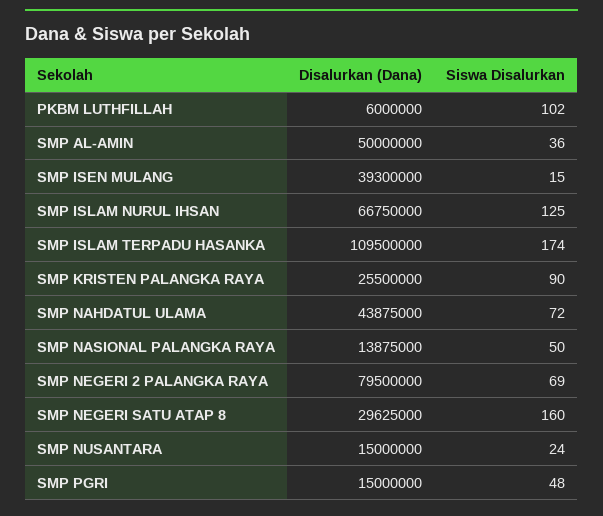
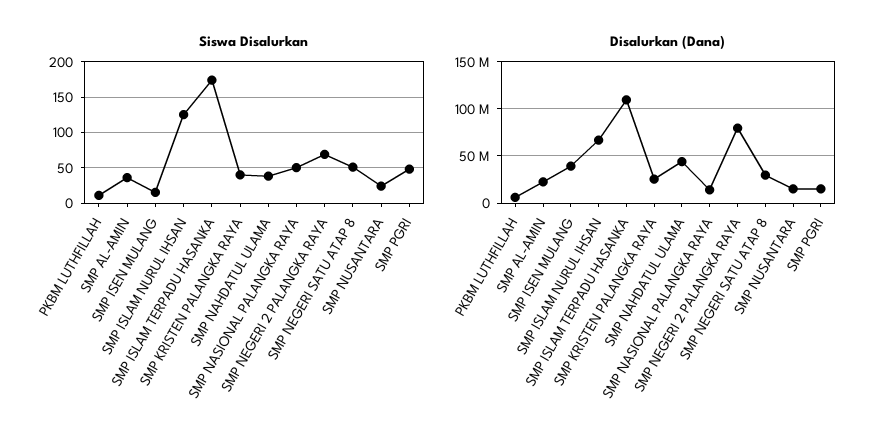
  {
    "Disalurkan (Dana)": {
      "PKBM LUTHFILLAH": 6000000,
-     "SMP AL-AMIN": 50000000,
+     "SMP AL-AMIN": 20000000,
      "SMP ISEN MULANG": 39300000,
      "SMP ISLAM NURUL IHSAN": 66750000,
      "SMP ISLAM TERPADU HASANKA": 109500000,
      "SMP KRISTEN PALANGKA RAYA": 25500000,
      "SMP NAHDATUL ULAMA": 43875000,
      "SMP NASIONAL PALANGKA RAYA": 13875000,
      "SMP NEGERI 2 PALANGKA RAYA": 79500000,
      "SMP NEGERI SATU ATAP 8": 29625000,
      "SMP NUSANTARA": 15000000,
      "SMP PGRI": 15000000
    },
    "Siswa Disalurkan": {
-     "PKBM LUTHFILLAH": 102,
+     "PKBM LUTHFILLAH": 10,
      "SMP AL-AMIN": 36,
      "SMP ISEN MULANG": 15,
      "SMP ISLAM NURUL IHSAN": 125,
      "SMP ISLAM TERPADU HASANKA": 174,
-     "SMP KRISTEN PALANGKA RAYA": 90,
+     "SMP KRISTEN PALANGKA RAYA": 40,
-     "SMP NAHDATUL ULAMA": 72,
+     "SMP NAHDATUL ULAMA": 40,
      "SMP NASIONAL PALANGKA RAYA": 50,
      "SMP NEGERI 2 PALANGKA RAYA": 69,
-     "SMP NEGERI SATU ATAP 8": 160,
+     "SMP NEGERI SATU ATAP 8": 50,
      "SMP NUSANTARA": 24,
      "SMP PGRI": 48
    }
  }

